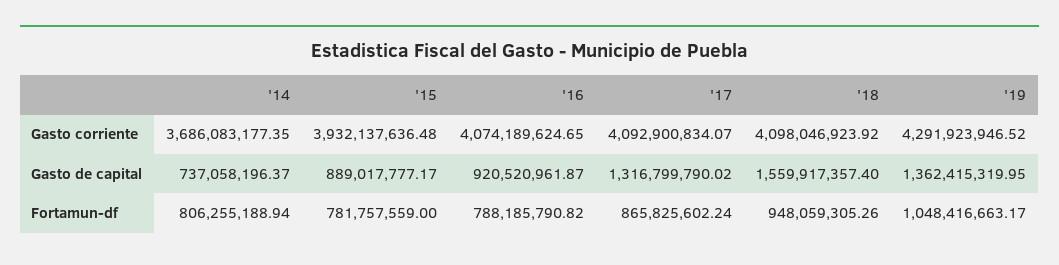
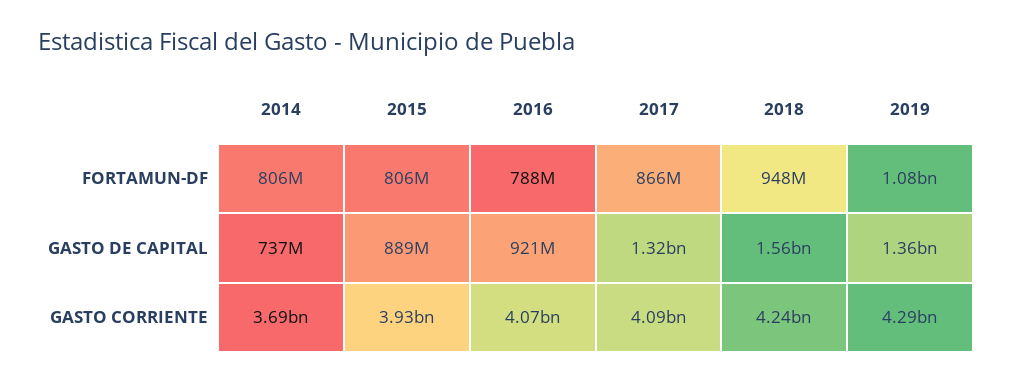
  {
    "'14": {
      "Gasto corriente": 3686083177.35,
      "Gasto de capital": 737058196.37,
      "Fortamun-df": 806255188.94
    },
    "'15": {
      "Gasto corriente": 3932137636.48,
      "Gasto de capital": 889017777.17,
-     "Fortamun-df": 781757559
+     "Fortamun-df": 806000000
    },
    "'16": {
      "Gasto corriente": 4074189624.65,
      "Gasto de capital": 920520961.87,
      "Fortamun-df": 788185790.82
    },
    "'17": {
      "Gasto corriente": 4092900834.07,
      "Gasto de capital": 1316799790.02,
      "Fortamun-df": 865825602.24
    },
    "'18": {
-     "Gasto corriente": 4098046923.92,
+     "Gasto corriente": 4240000000,
      "Gasto de capital": 1559917357.4,
      "Fortamun-df": 948059305.26
    },
    "'19": {
      "Gasto corriente": 4291923946.52,
      "Gasto de capital": 1362415319.95,
-     "Fortamun-df": 1048416663.17
+     "Fortamun-df": 1080000000
    }
  }

